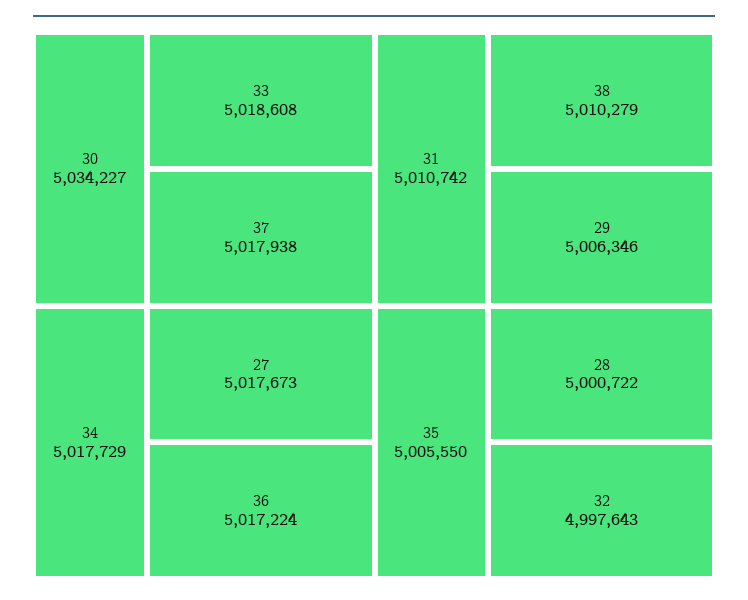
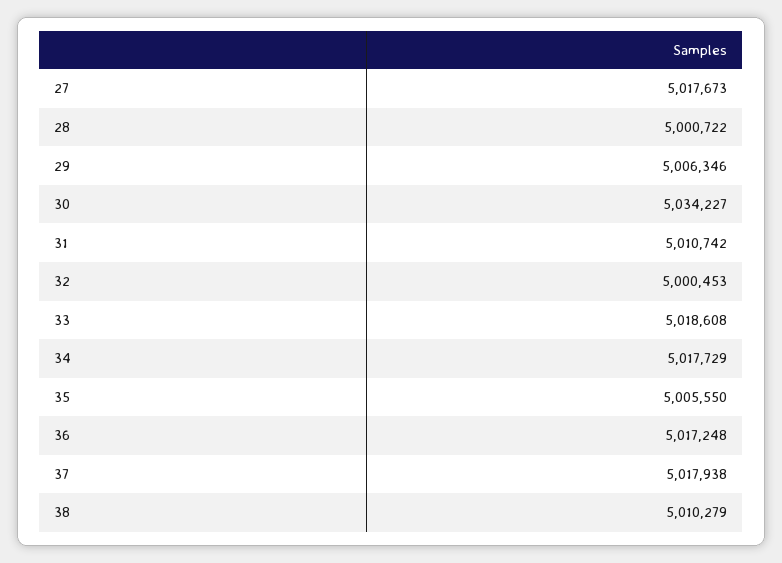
  {
    "30": 5034227,
    "33": 5018608,
    "37": 5017938,
    "34": 5017729,
    "27": 5017673,
-   "36": 5017224,
+   "36": 5017248,
    "31": 5010742,
    "38": 5010279,
    "29": 5006346,
    "35": 5005550,
    "28": 5000722,
-   "32": 4997643
+   "32": 5000453
  }

